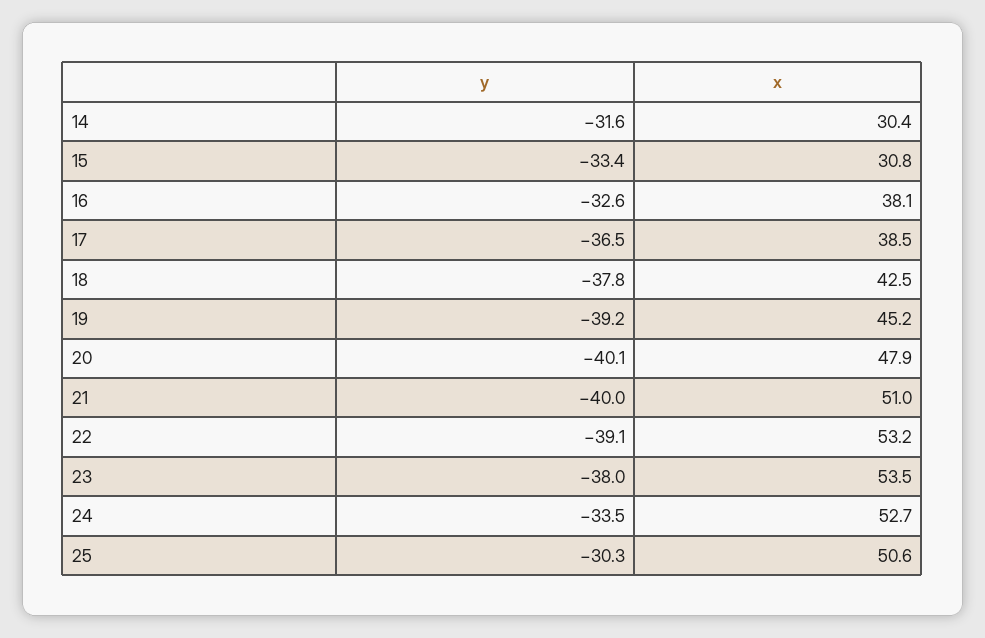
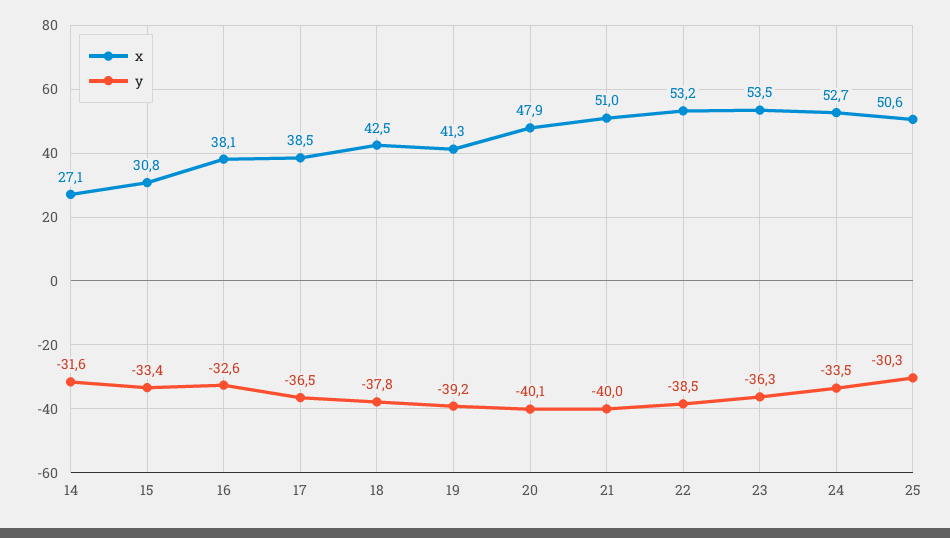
  {
    "y": {
      "14": -31.6,
      "15": -33.4,
      "16": -32.6,
      "17": -36.5,
      "18": -37.8,
      "19": -39.2,
      "20": -40.1,
      "21": -40,
-     "22": -39.1,
+     "22": -38.5,
-     "23": -38,
+     "23": -36.3,
      "24": -33.5,
      "25": -30.3
    },
    "x": {
-     "14": 30.4,
+     "14": 27.1,
      "15": 30.8,
      "16": 38.1,
      "17": 38.5,
      "18": 42.5,
-     "19": 45.2,
+     "19": 41.3,
      "20": 47.9,
      "21": 51,
      "22": 53.2,
      "23": 53.5,
      "24": 52.7,
      "25": 50.6
    }
  }

